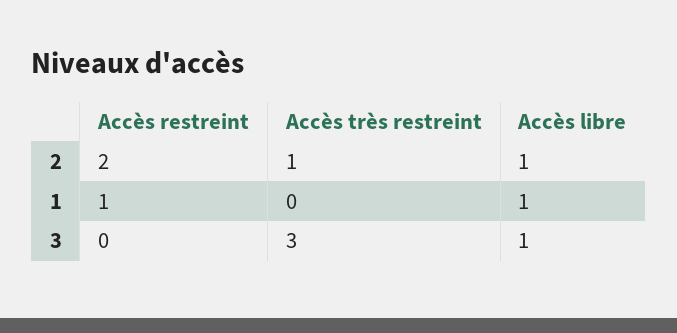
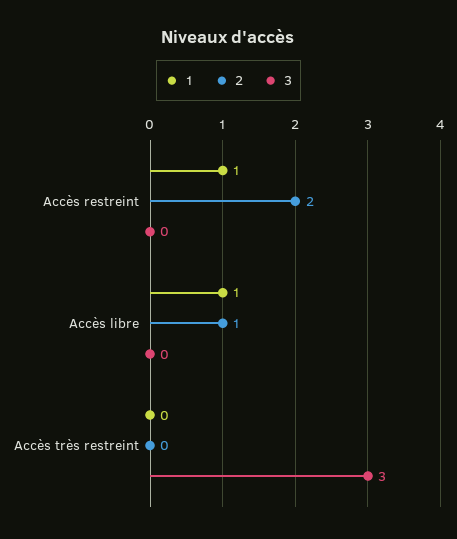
  {
    "2": {
      "Accès restreint": 2,
-     "Accès très restreint": 1,
+     "Accès très restreint": 0,
      "Accès libre": 1
    },
    "1": {
      "Accès restreint": 1,
      "Accès très restreint": 0,
      "Accès libre": 1
    },
    "3": {
      "Accès restreint": 0,
      "Accès très restreint": 3,
-     "Accès libre": 1
+     "Accès libre": 0
    }
  }

